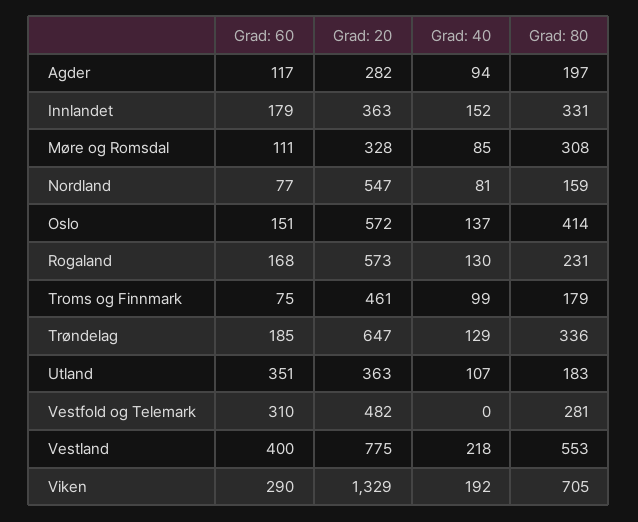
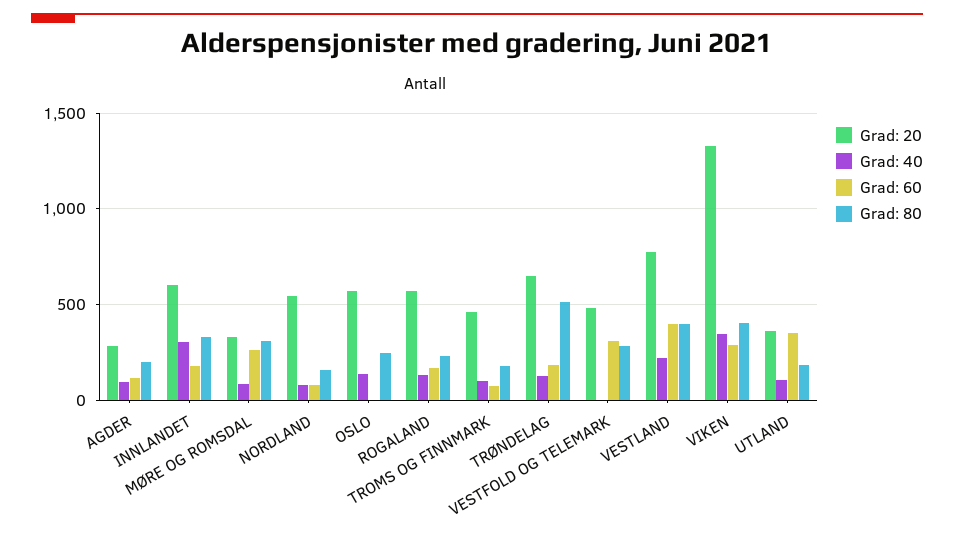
  {
    "Grad: 60": {
      "Agder": 117,
      "Innlandet": 179,
-     "Møre og Romsdal": 111,
+     "Møre og Romsdal": 250,
      "Nordland": 77,
-     "Oslo": 151,
+     "Oslo": 0,
      "Rogaland": 168,
      "Troms og Finnmark": 75,
      "Trøndelag": 185,
      "Utland": 351,
      "Vestfold og Telemark": 310,
      "Vestland": 400,
      "Viken": 290
    },
    "Grad: 20": {
      "Agder": 282,
-     "Innlandet": 363,
+     "Innlandet": 600,
      "Møre og Romsdal": 328,
      "Nordland": 547,
      "Oslo": 572,
      "Rogaland": 573,
      "Troms og Finnmark": 461,
      "Trøndelag": 647,
      "Utland": 363,
      "Vestfold og Telemark": 482,
      "Vestland": 775,
      "Viken": 1329
    },
    "Grad: 40": {
      "Agder": 94,
-     "Innlandet": 152,
+     "Innlandet": 300,
      "Møre og Romsdal": 85,
      "Nordland": 81,
      "Oslo": 137,
      "Rogaland": 130,
      "Troms og Finnmark": 99,
      "Trøndelag": 129,
      "Utland": 107,
      "Vestfold og Telemark": 0,
      "Vestland": 218,
-     "Viken": 192
+     "Viken": 350
    },
    "Grad: 80": {
      "Agder": 197,
      "Innlandet": 331,
      "Møre og Romsdal": 308,
      "Nordland": 159,
-     "Oslo": 414,
+     "Oslo": 250,
      "Rogaland": 231,
      "Troms og Finnmark": 179,
-     "Trøndelag": 336,
+     "Trøndelag": 500,
      "Utland": 183,
      "Vestfold og Telemark": 281,
-     "Vestland": 553,
+     "Vestland": 400,
-     "Viken": 705
+     "Viken": 400
    }
  }

